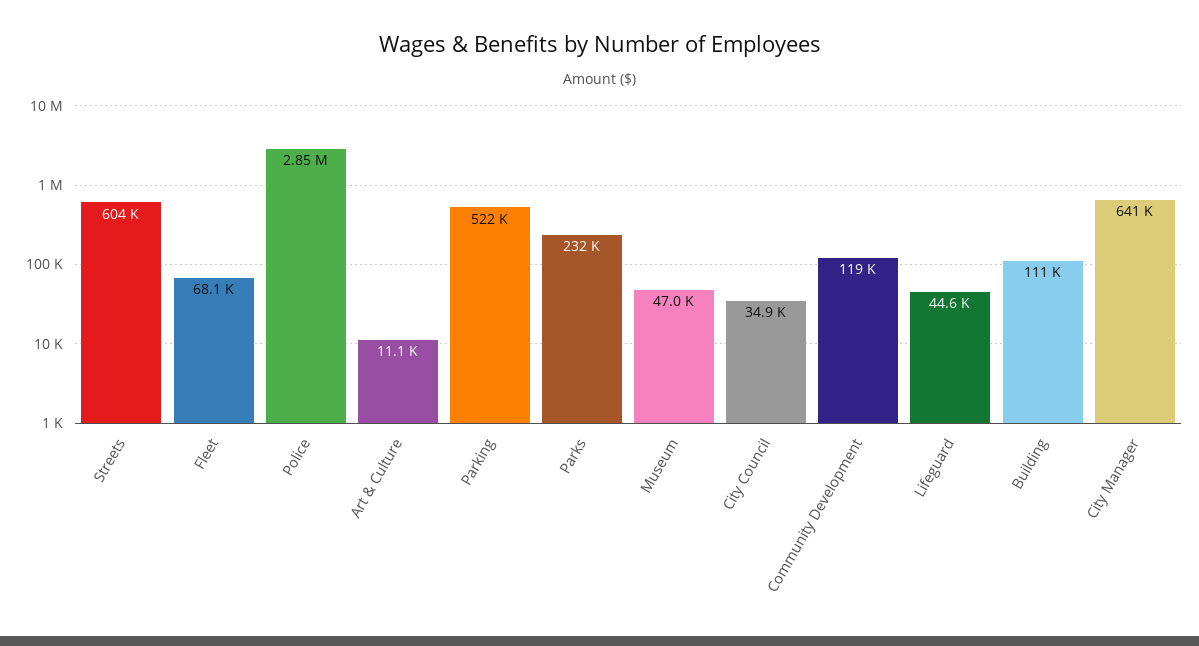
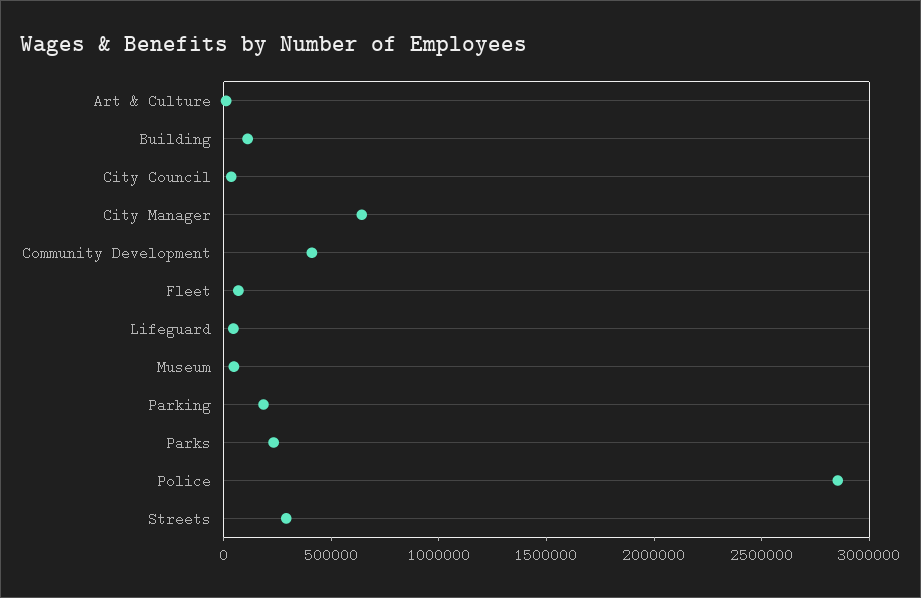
  {
-   "Streets": 604000,
+   "Streets": 300000,
    "Fleet": 68100,
    "Police": 2850000,
    "Art & Culture": 11100,
-   "Parking": 522000,
+   "Parking": 200000,
    "Parks": 232000,
    "Museum": 47000,
    "City Council": 34900,
-   "Community Development": 119000,
+   "Community Development": 400000,
    "Lifeguard": 44600,
    "Building": 111000,
    "City Manager": 641000
  }

